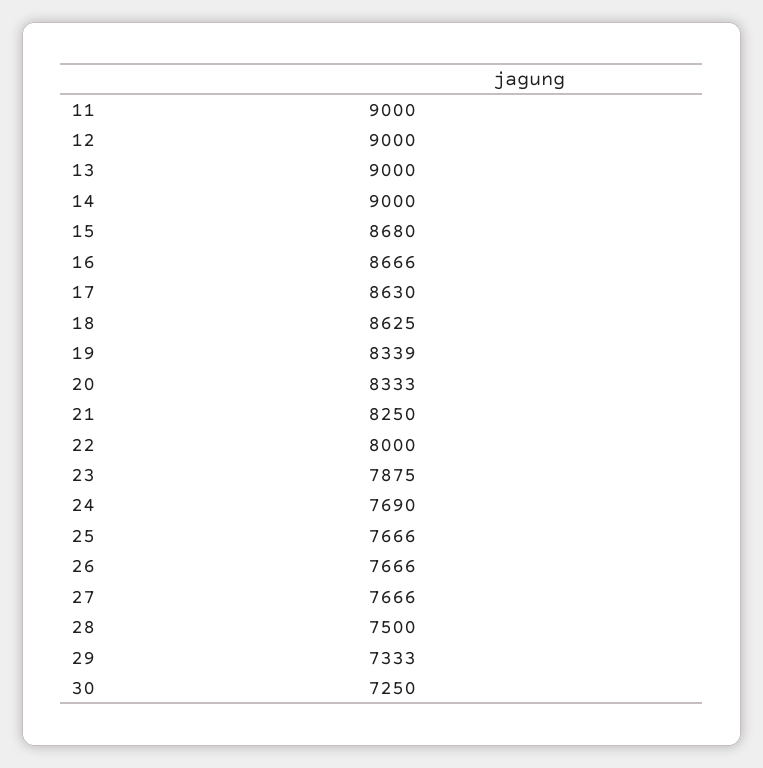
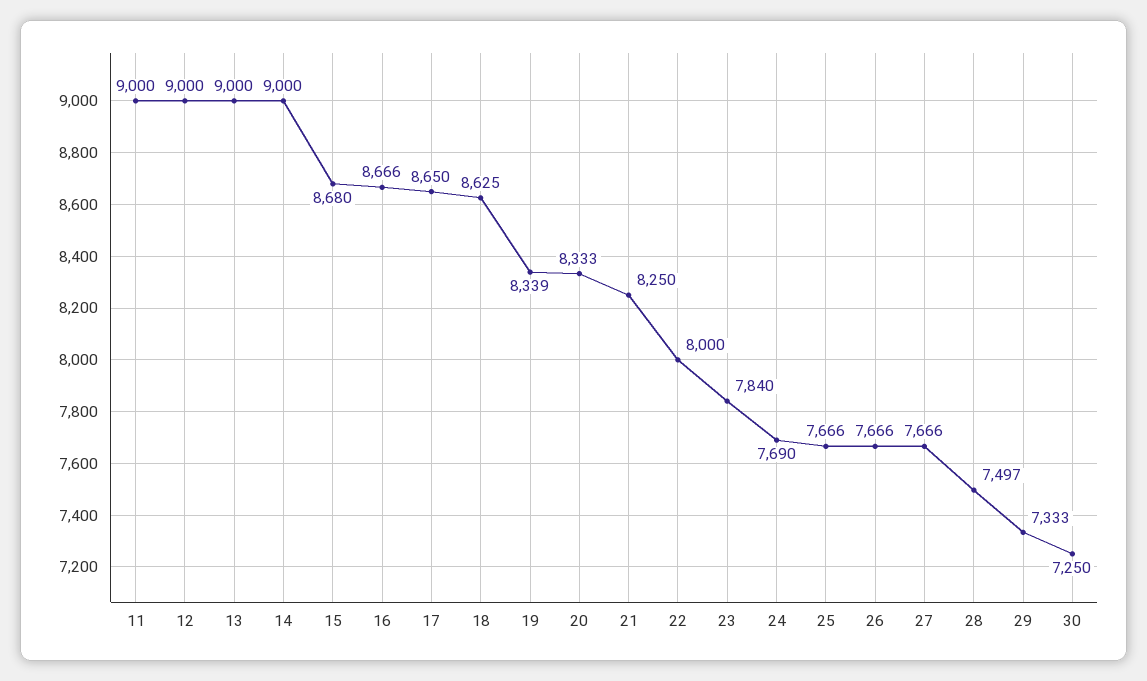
  {
    "11": 9000,
    "12": 9000,
    "13": 9000,
    "14": 9000,
    "15": 8680,
    "16": 8666,
-   "17": 8630,
+   "17": 8650,
    "18": 8625,
    "19": 8339,
    "20": 8333,
    "21": 8250,
    "22": 8000,
-   "23": 7875,
+   "23": 7840,
    "24": 7690,
    "25": 7666,
    "26": 7666,
    "27": 7666,
-   "28": 7500,
+   "28": 7497,
    "29": 7333,
    "30": 7250
  }

